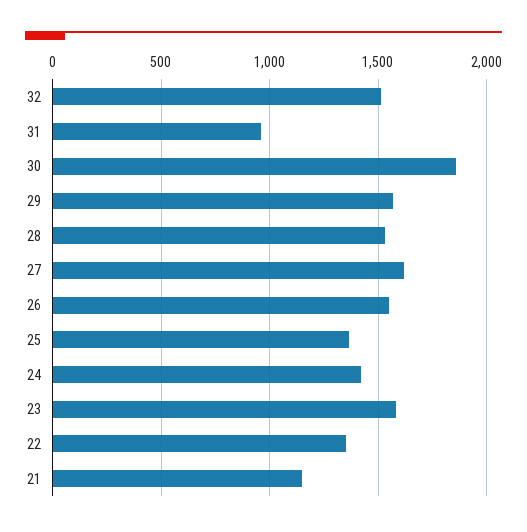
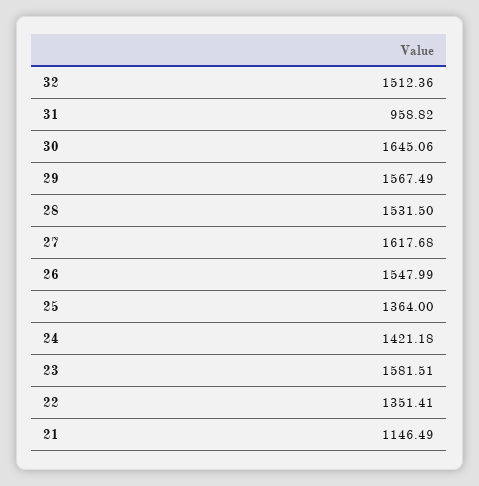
  {
    "32": 1512.36,
    "31": 958.82,
-   "30": 1850,
+   "30": 1645.06,
    "29": 1567.49,
    "28": 1531.5,
    "27": 1617.68,
    "26": 1547.99,
    "25": 1364,
    "24": 1421.18,
    "23": 1581.51,
    "22": 1351.41,
    "21": 1146.49
  }

